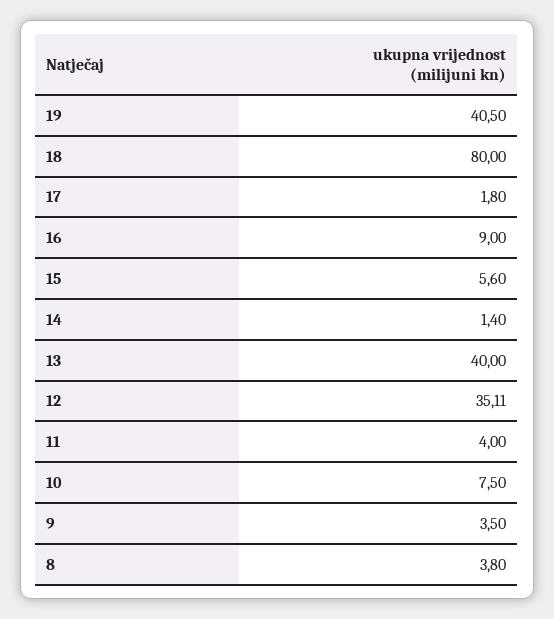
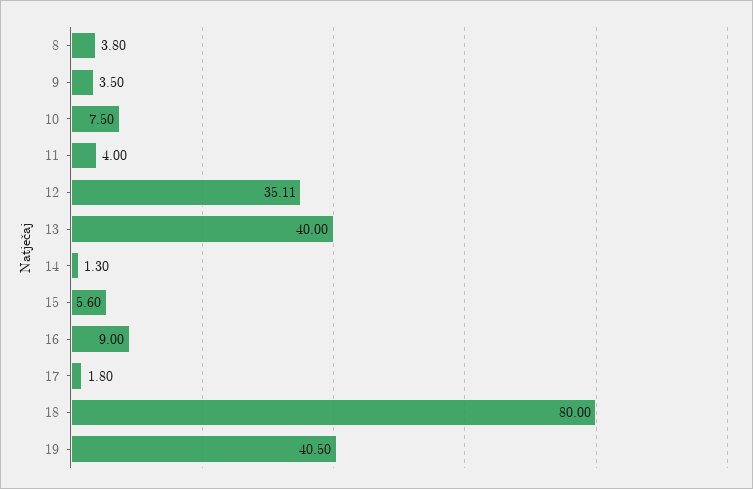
  {
    "19": 40.5,
    "18": 80,
    "17": 1.8,
    "16": 9,
    "15": 5.6,
-   "14": 1.4,
+   "14": 1.3,
    "13": 40,
    "12": 35.11,
    "11": 4,
    "10": 7.5,
    "9": 3.5,
    "8": 3.8
  }

